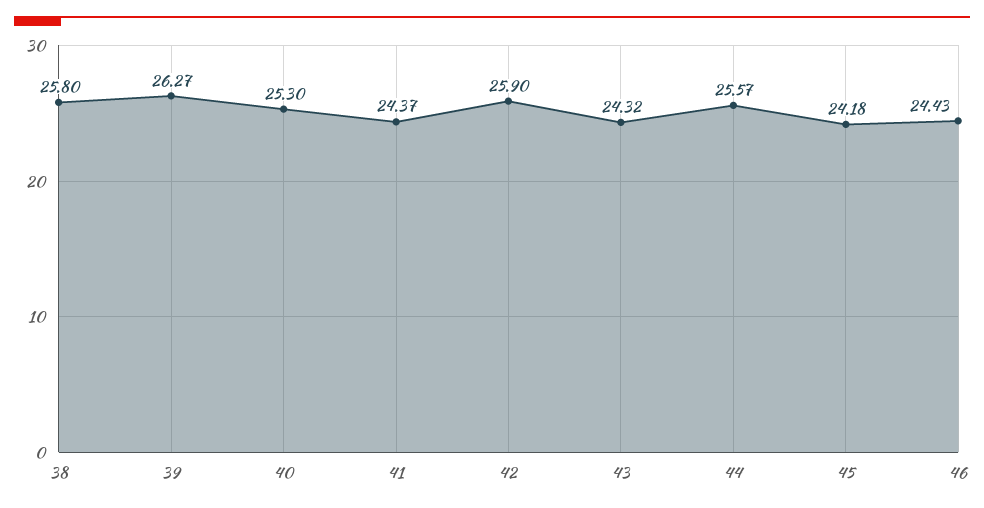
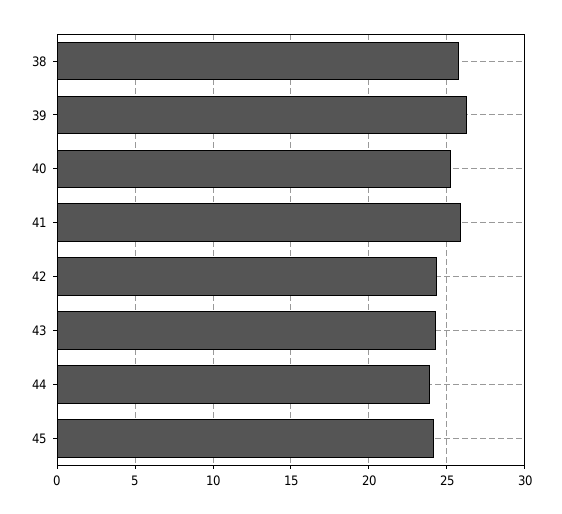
  {
    "38": 25.8,
    "39": 26.27,
    "40": 25.3,
-   "41": 24.37,
+   "41": 26,
-   "42": 25.9,
+   "42": 24.5,
    "43": 24.32,
-   "44": 25.57,
+   "44": 24,
-   "45": 24.18,
+   "45": 24.18
-   "46": 24.43
  }

